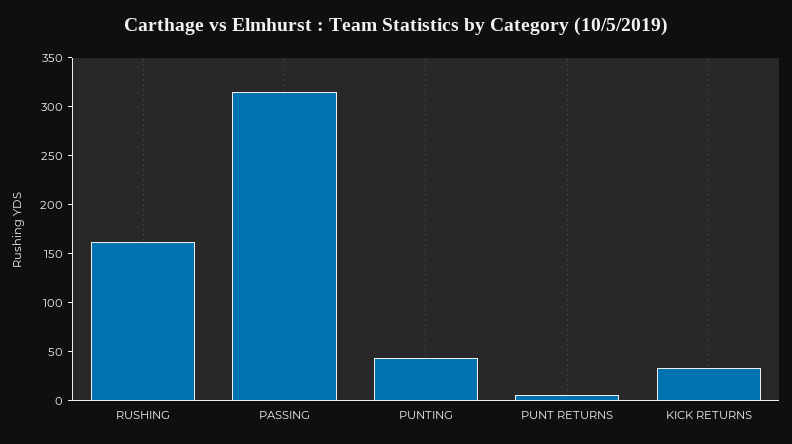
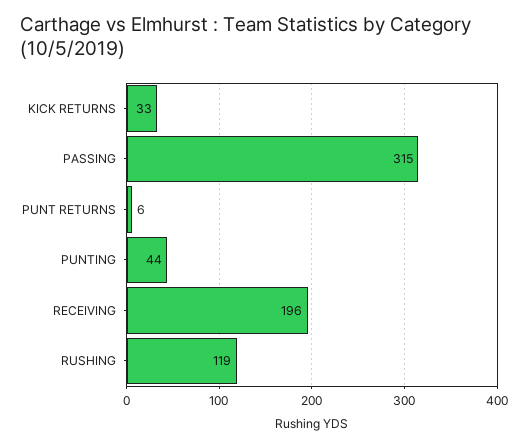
  {
-   "RUSHING": 160,
+   "RUSHING": 119,
    "PASSING": 315,
    "PUNTING": 44,
    "PUNT RETURNS": 6,
-   "KICK RETURNS": 33
+   "KICK RETURNS": 33,
+   "RECEIVING": 196
  }

